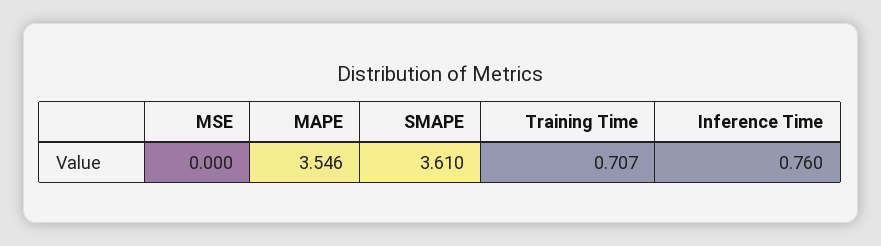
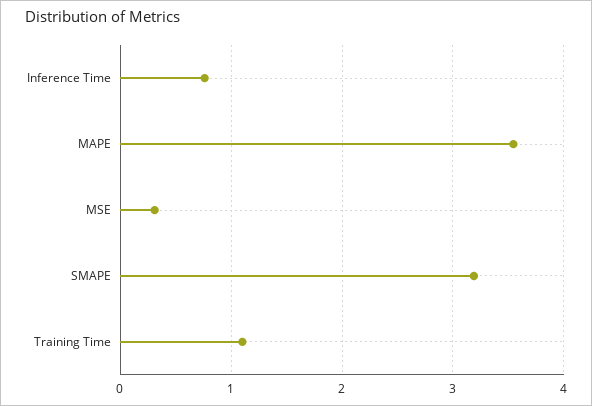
  {
-   "MSE": 0,
+   "MSE": 0.3,
    "MAPE": 3.546,
-   "SMAPE": 3.61,
+   "SMAPE": 3.2,
-   "Training Time": 0.707,
+   "Training Time": 1.1,
    "Inference Time": 0.76
  }

